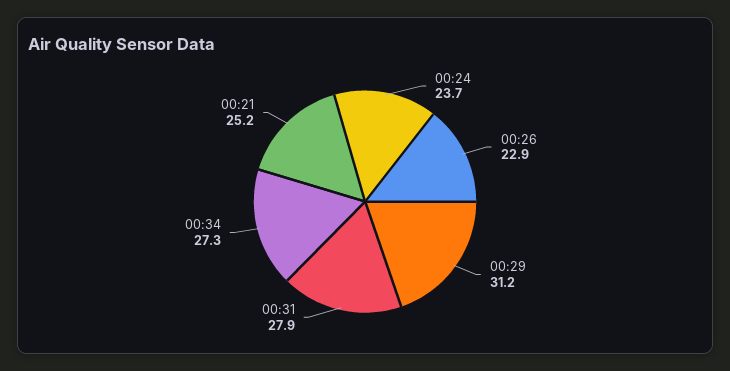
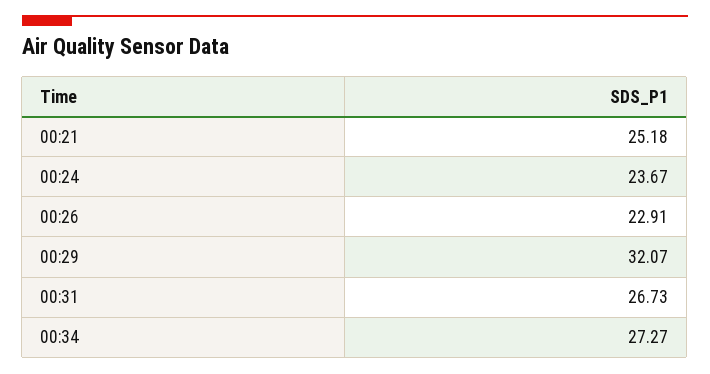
  {
    "00:24": 23.67,
    "00:26": 22.91,
-   "00:29": 31.2,
+   "00:29": 32.07,
-   "00:31": 27.9,
+   "00:31": 26.73,
    "00:34": 27.27,
    "00:21": 25.18
  }

